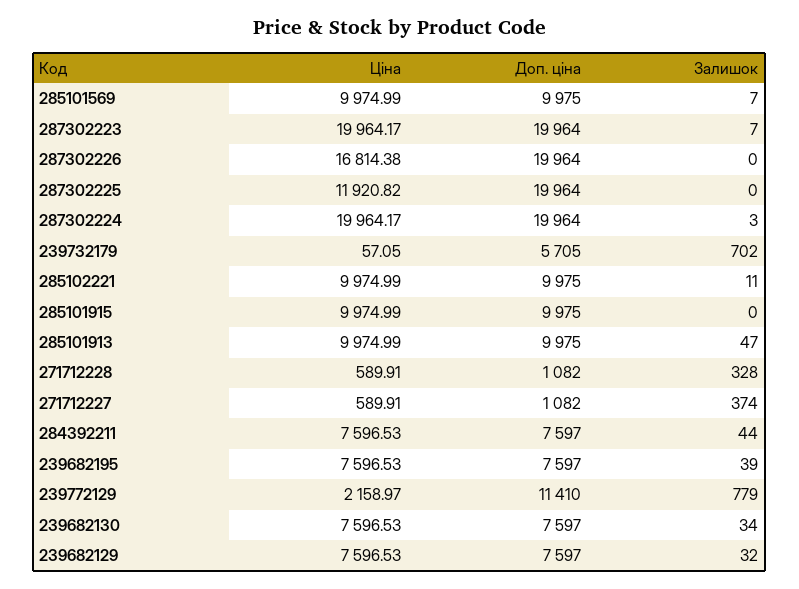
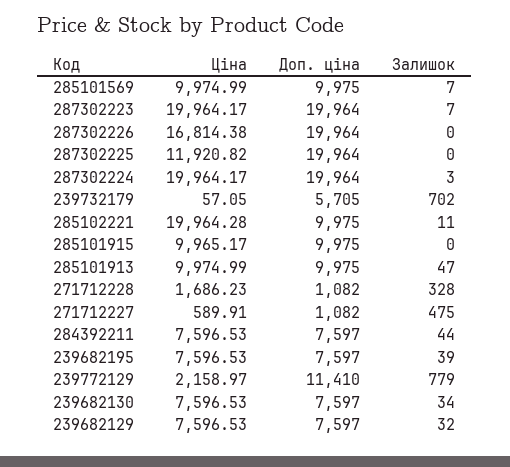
  {
    "Ціна": {
      "285101569": 9974.99,
      "287302223": 19964.17,
      "287302226": 16814.38,
      "287302225": 11920.82,
      "287302224": 19964.17,
      "239732179": 57.05,
-     "285102221": 9974.99,
+     "285102221": 19964.28,
-     "285101915": 9974.99,
+     "285101915": 9965.17,
      "285101913": 9974.99,
-     "271712228": 589.91,
+     "271712228": 1686.23,
      "271712227": 589.91,
      "284392211": 7596.53,
      "239682195": 7596.53,
      "239772129": 2158.97,
      "239682130": 7596.53,
      "239682129": 7596.53
    },
    "Доп. ціна": {
      "285101569": 9975,
      "287302223": 19964,
      "287302226": 19964,
      "287302225": 19964,
      "287302224": 19964,
      "239732179": 5705,
      "285102221": 9975,
      "285101915": 9975,
      "285101913": 9975,
      "271712228": 1082,
      "271712227": 1082,
      "284392211": 7597,
      "239682195": 7597,
      "239772129": 11410,
      "239682130": 7597,
      "239682129": 7597
    },
    "Залишок": {
      "285101569": 7,
      "287302223": 7,
      "287302226": 0,
      "287302225": 0,
      "287302224": 3,
      "239732179": 702,
      "285102221": 11,
      "285101915": 0,
      "285101913": 47,
      "271712228": 328,
-     "271712227": 374,
+     "271712227": 475,
      "284392211": 44,
      "239682195": 39,
      "239772129": 779,
      "239682130": 34,
      "239682129": 32
    }
  }

